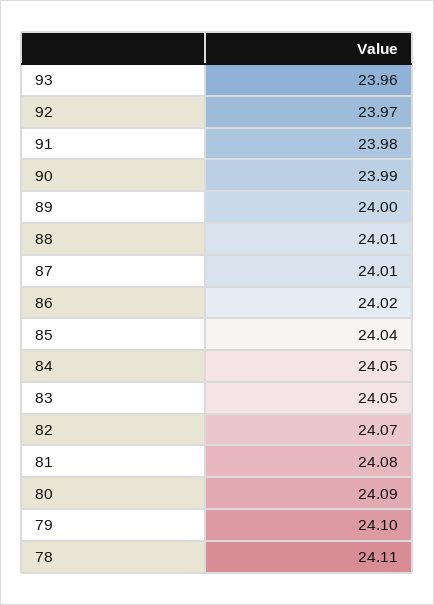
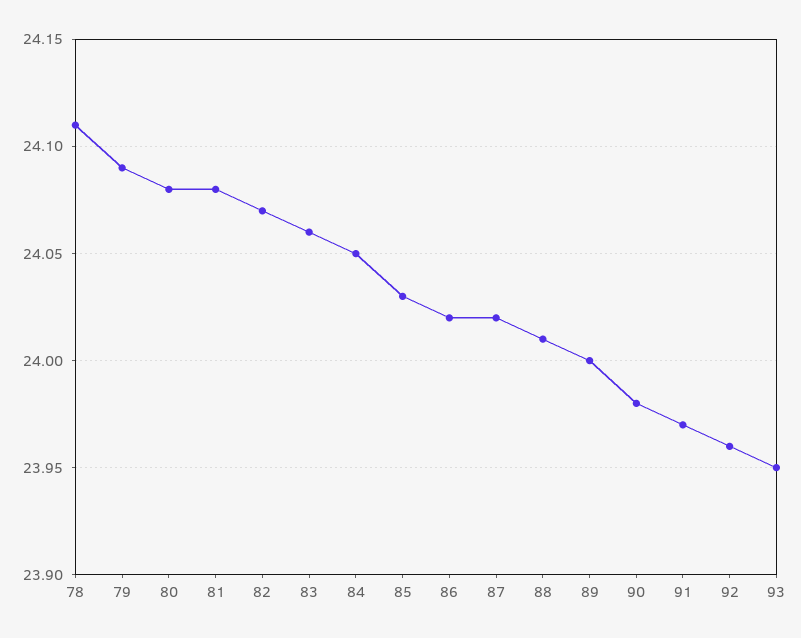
  {
-   "93": 23.96,
+   "93": 23.95,
-   "92": 23.97,
+   "92": 23.96,
-   "91": 23.98,
+   "91": 23.97,
-   "90": 23.99,
+   "90": 23.98,
    "89": 24,
    "88": 24.01,
-   "87": 24.01,
+   "87": 24.02,
    "86": 24.02,
-   "85": 24.04,
+   "85": 24.03,
    "84": 24.05,
-   "83": 24.05,
+   "83": 24.06,
    "82": 24.07,
    "81": 24.08,
-   "80": 24.09,
+   "80": 24.08,
-   "79": 24.1,
+   "79": 24.09,
    "78": 24.11
  }

